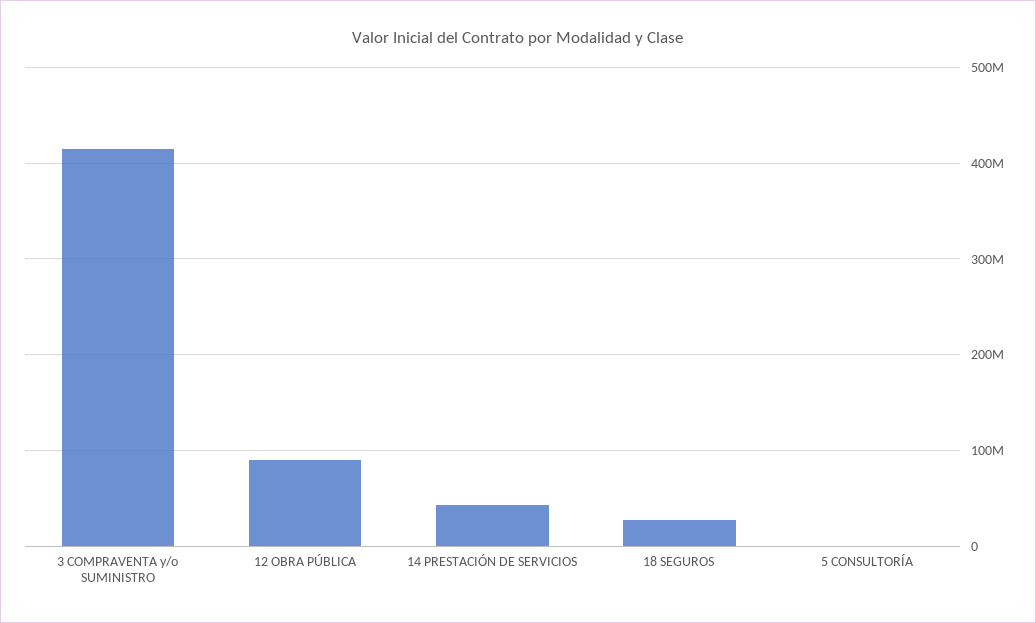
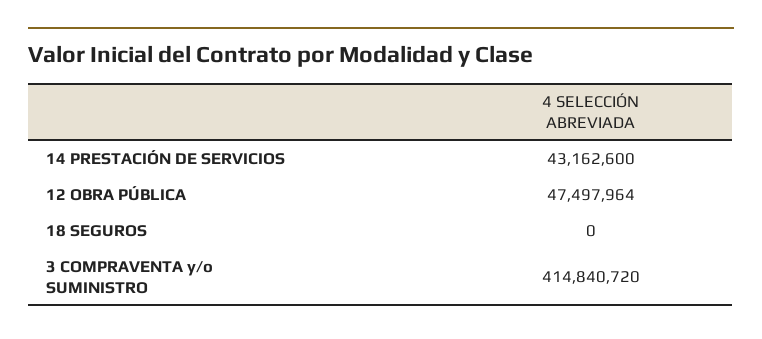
  {
    "3 COMPRAVENTA y/o SUMINISTRO": 414840720,
-   "12 OBRA PÚBLICA": 90000000,
+   "12 OBRA PÚBLICA": 47497964,
    "14 PRESTACIÓN DE SERVICIOS": 43162600,
-   "18 SEGUROS": 30000000,
+   "18 SEGUROS": 0
-   "5 CONSULTORÍA": 0
  }

